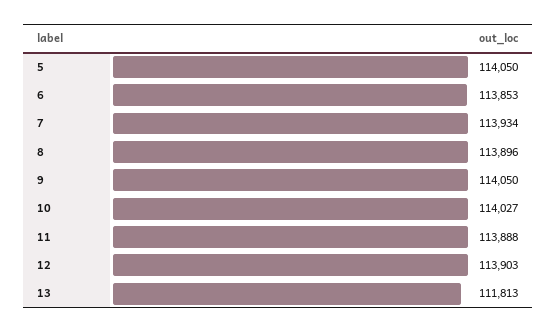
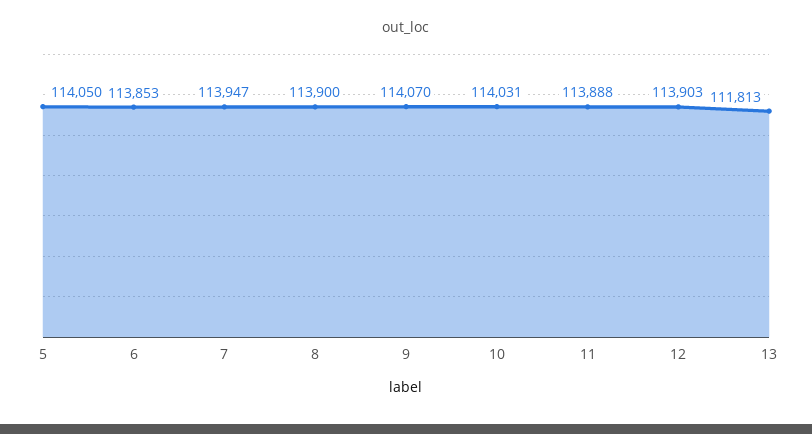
  {
    "5": 114050,
    "6": 113853,
-   "7": 113934,
+   "7": 113947,
-   "8": 113896,
+   "8": 113900,
-   "9": 114050,
+   "9": 114070,
-   "10": 114027,
+   "10": 114031,
    "11": 113888,
    "12": 113903,
    "13": 111813
  }

